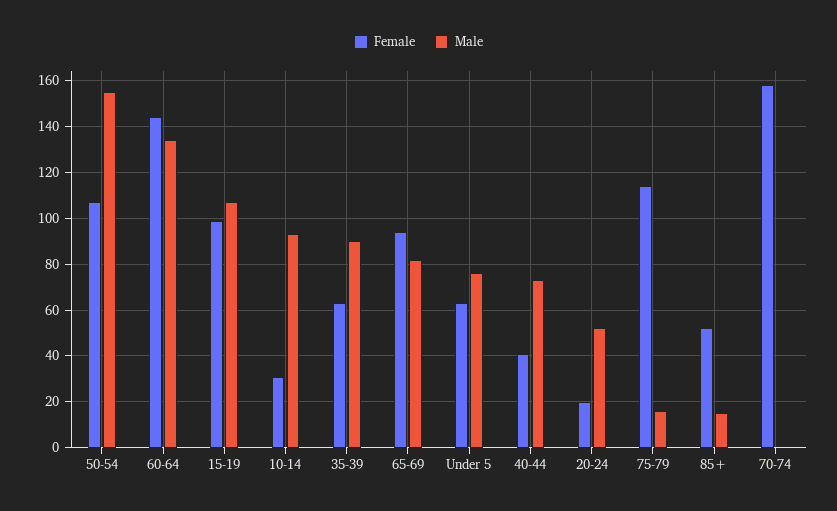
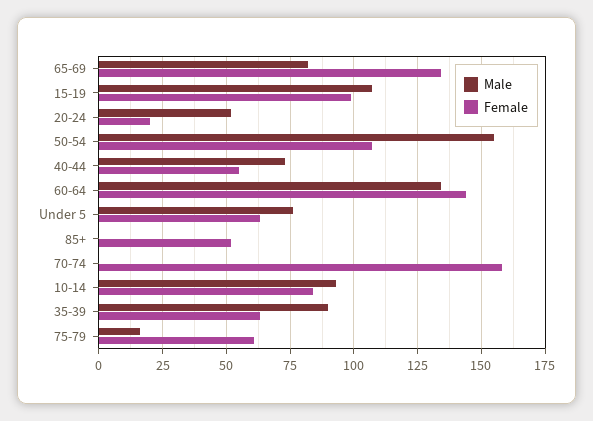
  {
    "Female": {
      "50-54": 105,
      "60-64": 145,
      "15-19": 100,
-     "10-14": 30,
+     "10-14": 85,
      "35-39": 65,
-     "65-69": 95,
+     "65-69": 135,
      "Under 5": 65,
-     "40-44": 40,
+     "40-44": 55,
      "20-24": 20,
-     "75-79": 115,
+     "75-79": 60,
      "85+": 50,
      "70-74": 160
    },
    "Male": {
      "50-54": 155,
      "60-64": 135,
      "15-19": 105,
      "10-14": 95,
      "35-39": 90,
      "65-69": 80,
      "Under 5": 75,
      "40-44": 75,
      "20-24": 50,
      "75-79": 15,
-     "85+": 15,
+     "85+": 0,
      "70-74": 0
    }
  }

